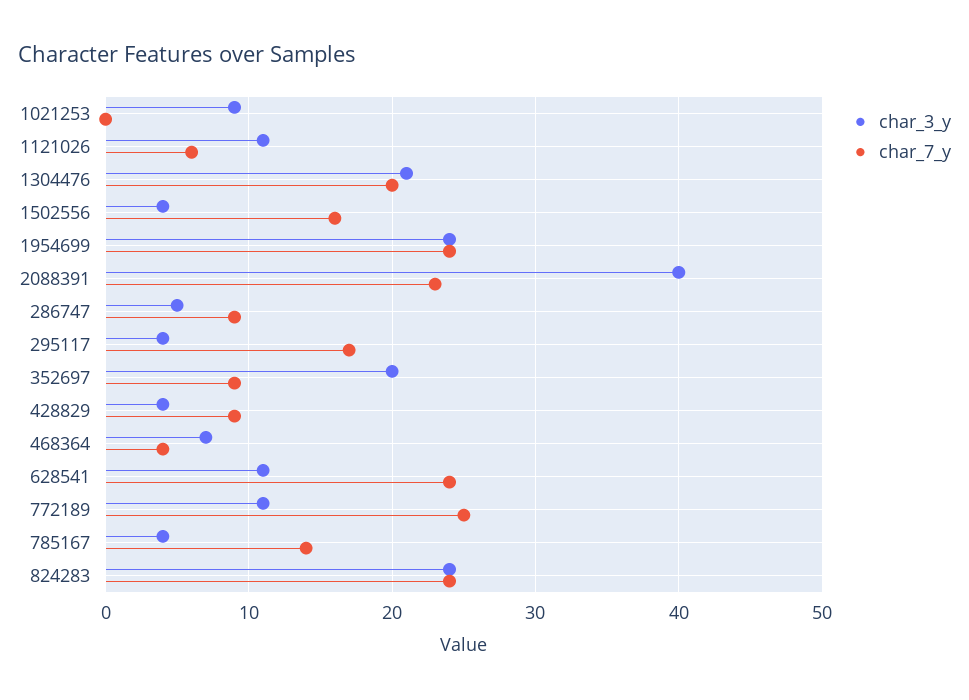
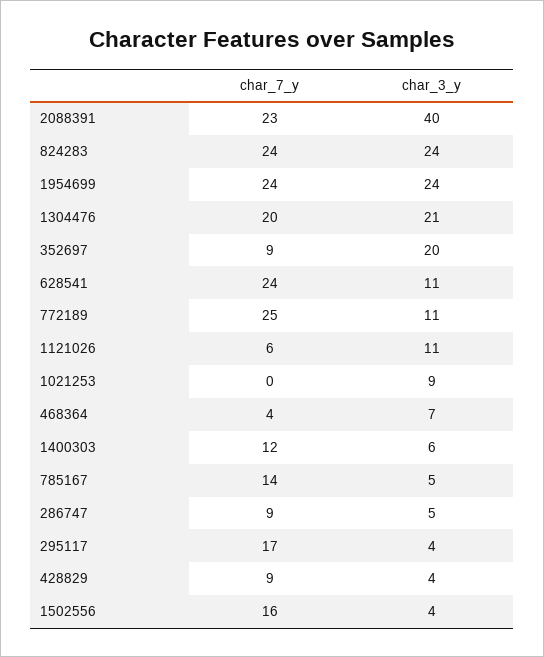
  {
    "char_3_y": {
      "1021253": 9,
      "1121026": 11,
      "1304476": 21,
      "1502556": 4,
      "1954699": 24,
      "2088391": 40,
      "286747": 5,
      "295117": 4,
      "352697": 20,
      "428829": 4,
      "468364": 7,
      "628541": 11,
      "772189": 11,
-     "785167": 4,
+     "785167": 5,
-     "824283": 24
+     "824283": 24,
+     "1400303": 6
    },
    "char_7_y": {
      "1021253": 0,
      "1121026": 6,
      "1304476": 20,
      "1502556": 16,
      "1954699": 24,
      "2088391": 23,
      "286747": 9,
      "295117": 17,
      "352697": 9,
      "428829": 9,
      "468364": 4,
      "628541": 24,
      "772189": 25,
      "785167": 14,
-     "824283": 24
+     "824283": 24,
+     "1400303": 12
    }
  }

